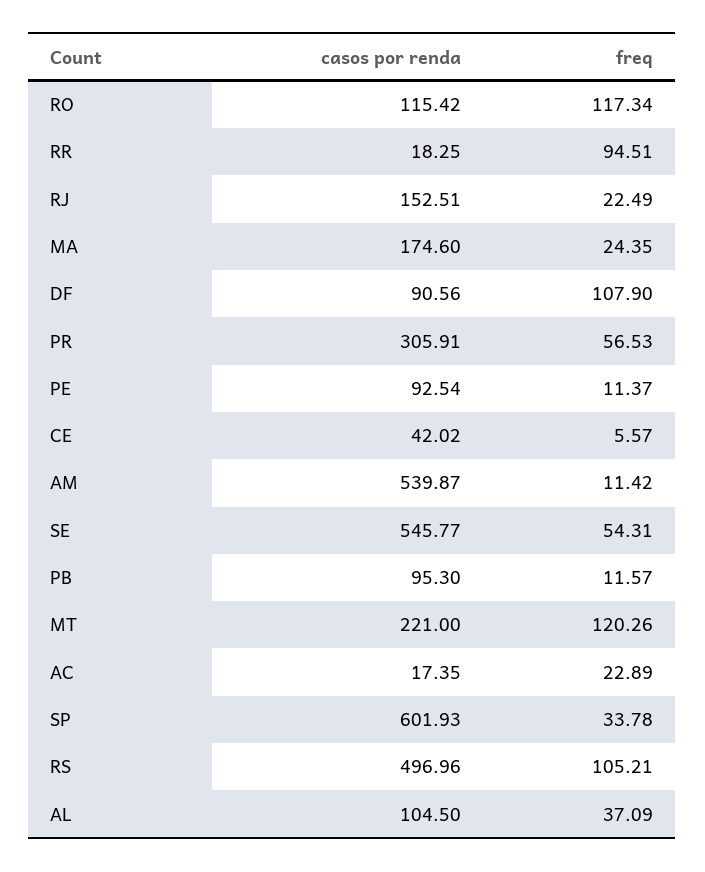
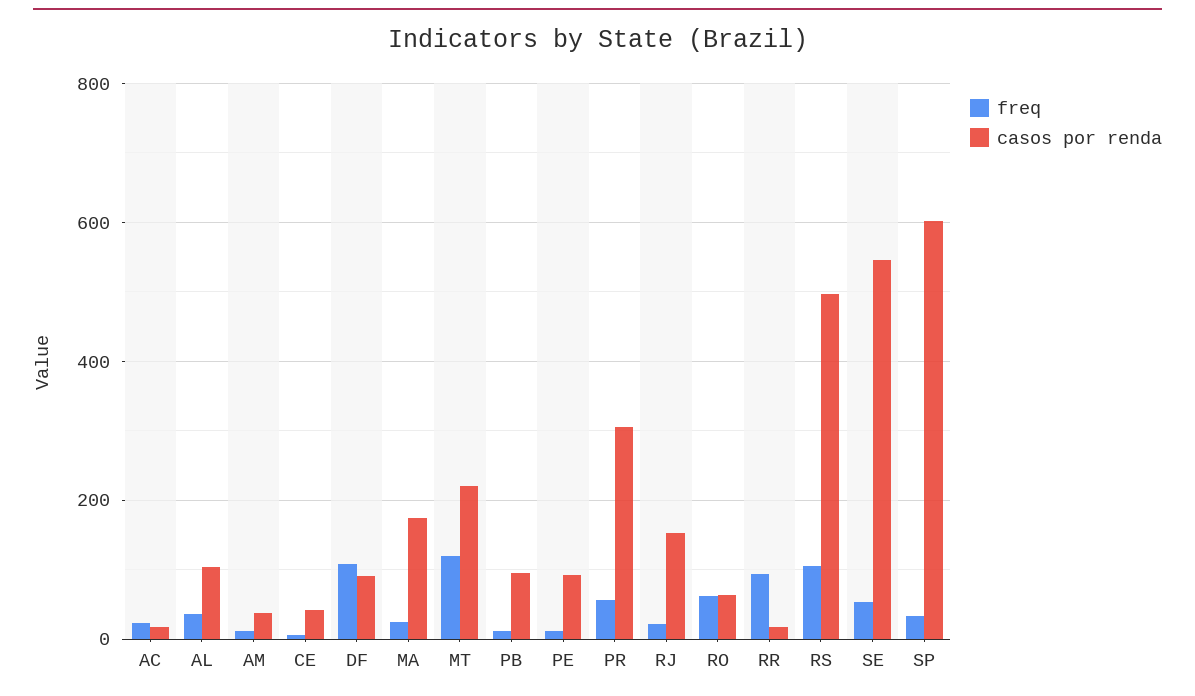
  {
    "casos por renda": {
-     "RO": 115.42,
+     "RO": 60,
      "RR": 18.25,
      "RJ": 152.51,
      "MA": 174.6,
      "DF": 90.56,
      "PR": 305.91,
      "PE": 92.54,
      "CE": 42.02,
-     "AM": 539.87,
+     "AM": 40,
      "SE": 545.77,
      "PB": 95.3,
      "MT": 221,
      "AC": 17.35,
      "SP": 601.93,
      "RS": 496.96,
      "AL": 104.5
    },
    "freq": {
-     "RO": 117.34,
+     "RO": 60,
      "RR": 94.51,
      "RJ": 22.49,
      "MA": 24.35,
      "DF": 107.9,
      "PR": 56.53,
      "PE": 11.37,
      "CE": 5.57,
      "AM": 11.42,
      "SE": 54.31,
      "PB": 11.57,
      "MT": 120.26,
      "AC": 22.89,
      "SP": 33.78,
      "RS": 105.21,
      "AL": 37.09
    }
  }

